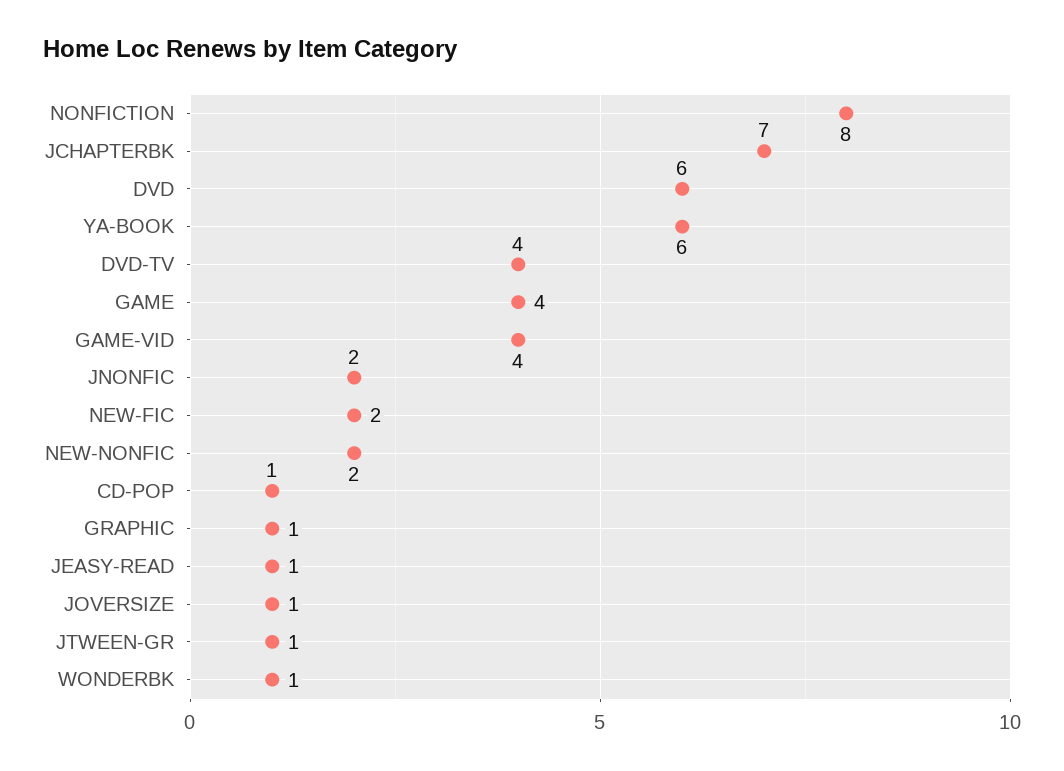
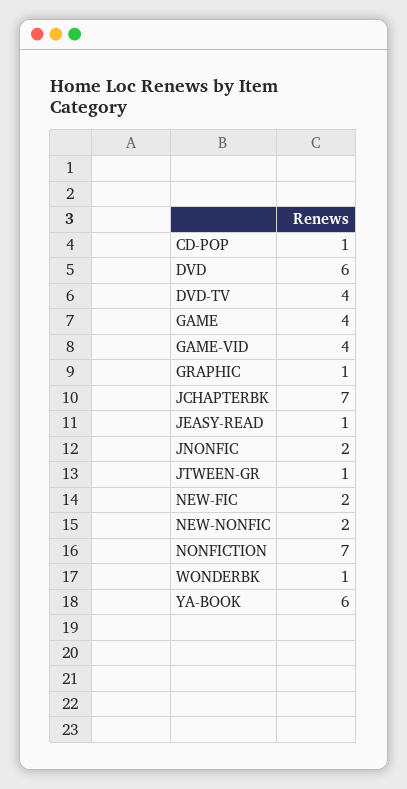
  {
-   "NONFICTION": 8,
+   "NONFICTION": 7,
    "JCHAPTERBK": 7,
    "DVD": 6,
    "YA-BOOK": 6,
    "DVD-TV": 4,
    "GAME": 4,
    "GAME-VID": 4,
    "JNONFIC": 2,
    "NEW-FIC": 2,
    "NEW-NONFIC": 2,
    "CD-POP": 1,
    "GRAPHIC": 1,
    "JEASY-READ": 1,
-   "JOVERSIZE": 1,
    "JTWEEN-GR": 1,
    "WONDERBK": 1
  }

